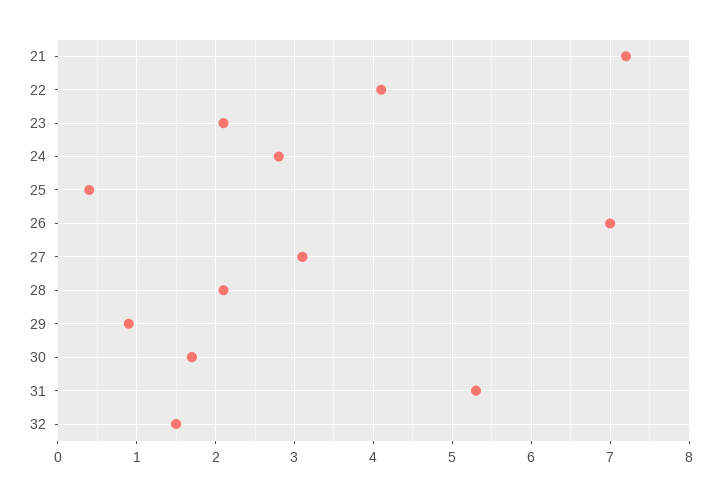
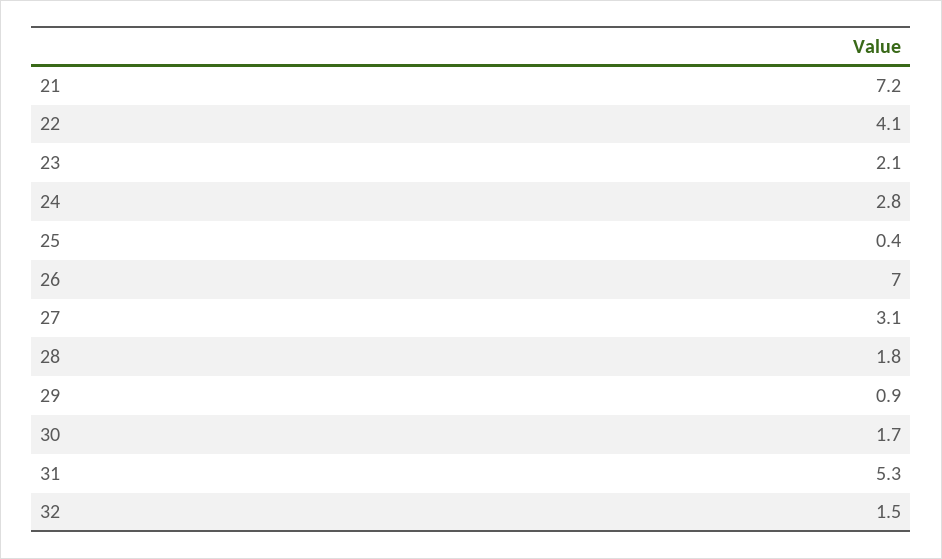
  {
    "21": 7.2,
    "22": 4.1,
    "23": 2.1,
    "24": 2.8,
    "25": 0.4,
    "26": 7,
    "27": 3.1,
-   "28": 2.1,
+   "28": 1.8,
    "29": 0.9,
    "30": 1.7,
    "31": 5.3,
    "32": 1.5
  }

